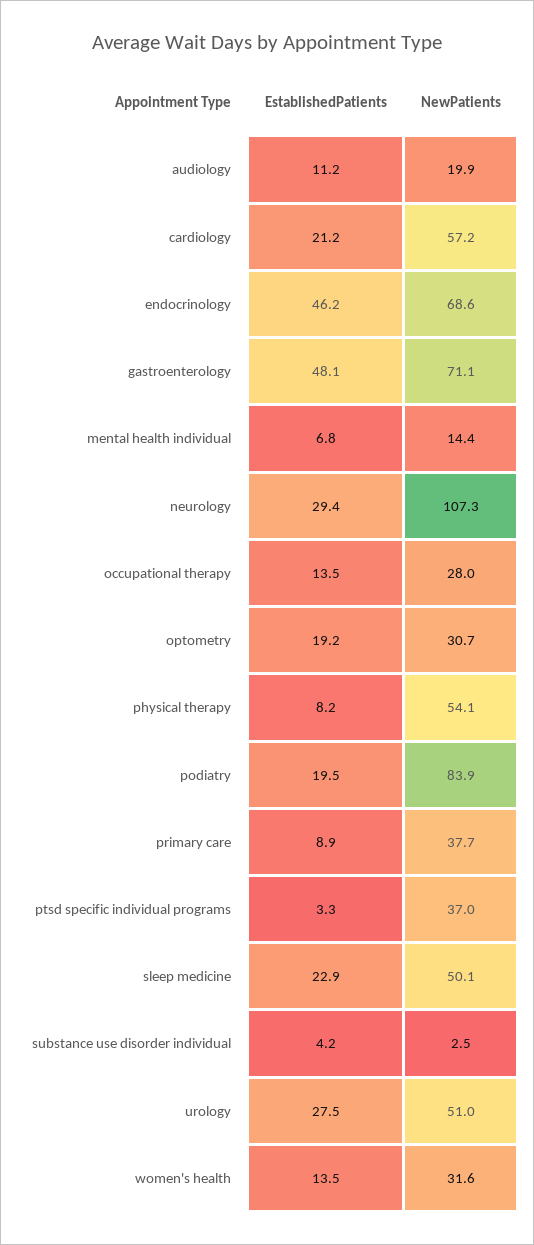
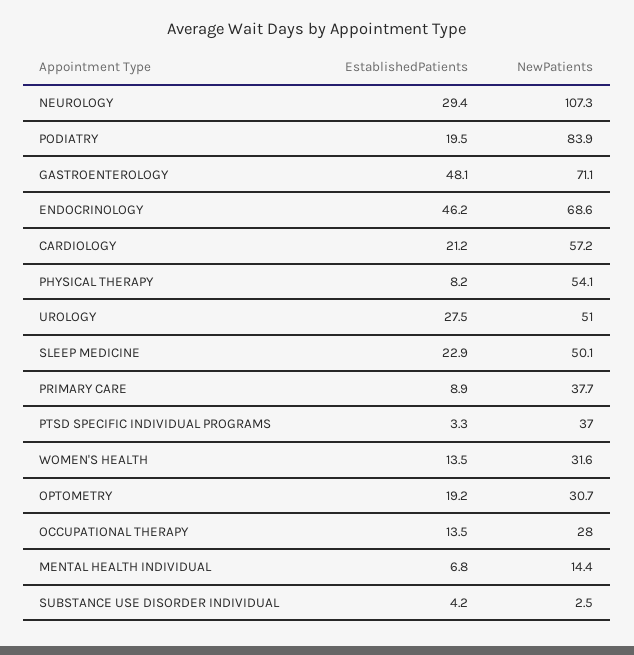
  {
    "EstablishedPatients": {
-     "audiology": 11.2,
      "cardiology": 21.2,
      "endocrinology": 46.2,
      "gastroenterology": 48.1,
      "mental health individual": 6.8,
      "neurology": 29.4,
      "occupational therapy": 13.5,
      "optometry": 19.2,
      "physical therapy": 8.2,
      "podiatry": 19.5,
      "primary care": 8.9,
      "ptsd specific individual programs": 3.3,
      "sleep medicine": 22.9,
      "substance use disorder individual": 4.2,
      "urology": 27.5,
      "women's health": 13.5
    },
    "NewPatients": {
-     "audiology": 19.9,
      "cardiology": 57.2,
      "endocrinology": 68.6,
      "gastroenterology": 71.1,
      "mental health individual": 14.4,
      "neurology": 107.3,
      "occupational therapy": 28,
      "optometry": 30.7,
      "physical therapy": 54.1,
      "podiatry": 83.9,
      "primary care": 37.7,
      "ptsd specific individual programs": 37,
      "sleep medicine": 50.1,
      "substance use disorder individual": 2.5,
      "urology": 51,
      "women's health": 31.6
    }
  }

